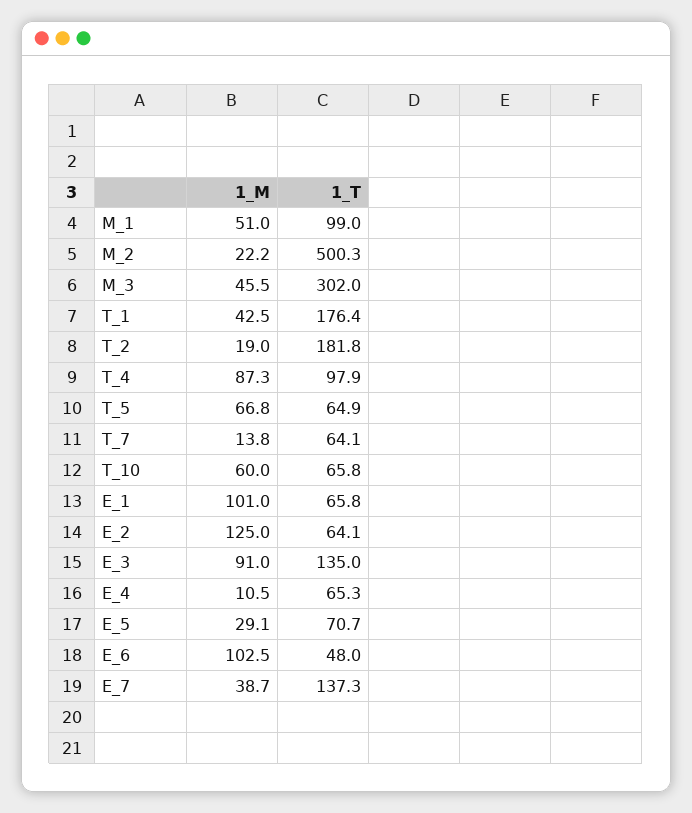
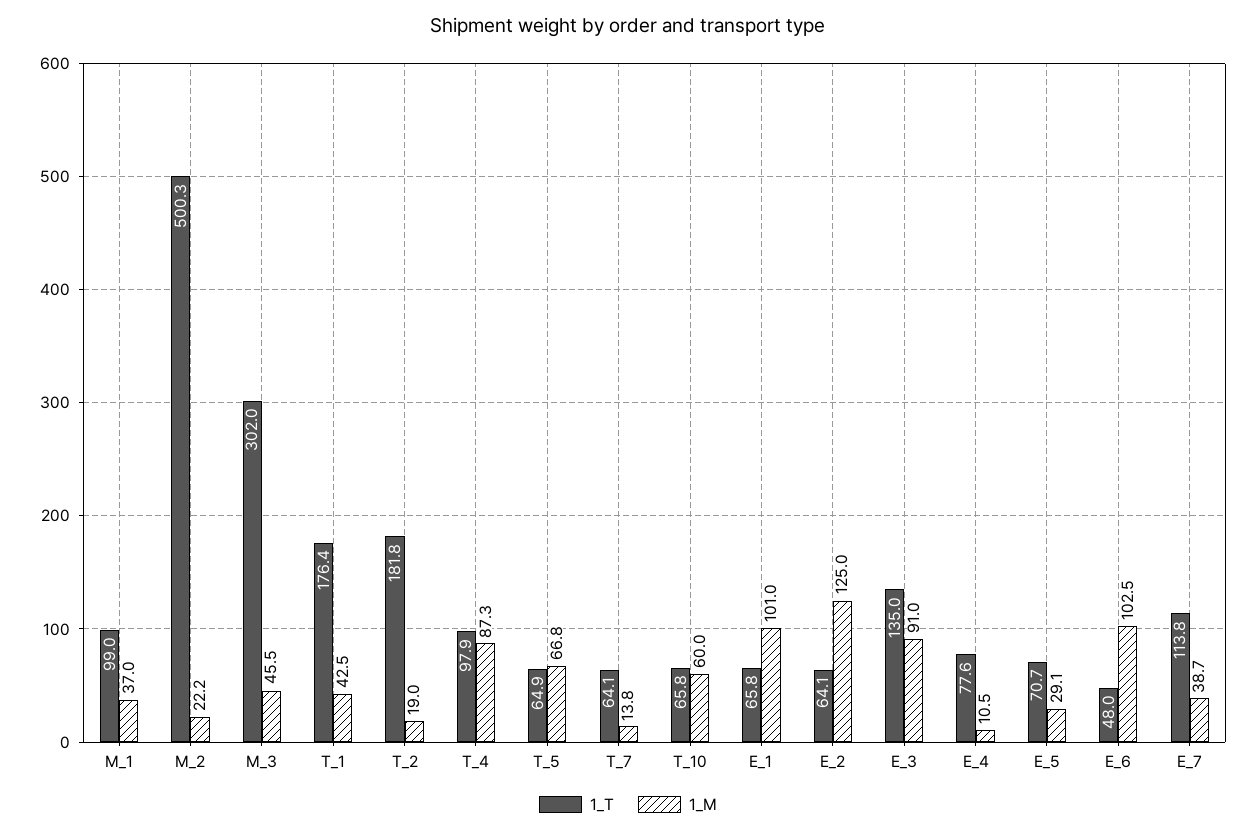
  {
    "1_M": {
-     "M_1": 51,
+     "M_1": 37,
      "M_2": 22.2,
      "M_3": 45.5,
      "T_1": 42.5,
      "T_2": 19,
      "T_4": 87.3,
      "T_5": 66.8,
      "T_7": 13.8,
      "T_10": 60,
      "E_1": 101,
      "E_2": 125,
      "E_3": 91,
      "E_4": 10.5,
      "E_5": 29.1,
      "E_6": 102.5,
      "E_7": 38.7
    },
    "1_T": {
      "M_1": 99,
      "M_2": 500.3,
      "M_3": 302,
      "T_1": 176.4,
      "T_2": 181.8,
      "T_4": 97.9,
      "T_5": 64.9,
      "T_7": 64.1,
      "T_10": 65.8,
      "E_1": 65.8,
      "E_2": 64.1,
      "E_3": 135,
-     "E_4": 65.3,
+     "E_4": 77.6,
      "E_5": 70.7,
      "E_6": 48,
-     "E_7": 137.3
+     "E_7": 113.8
    }
  }

